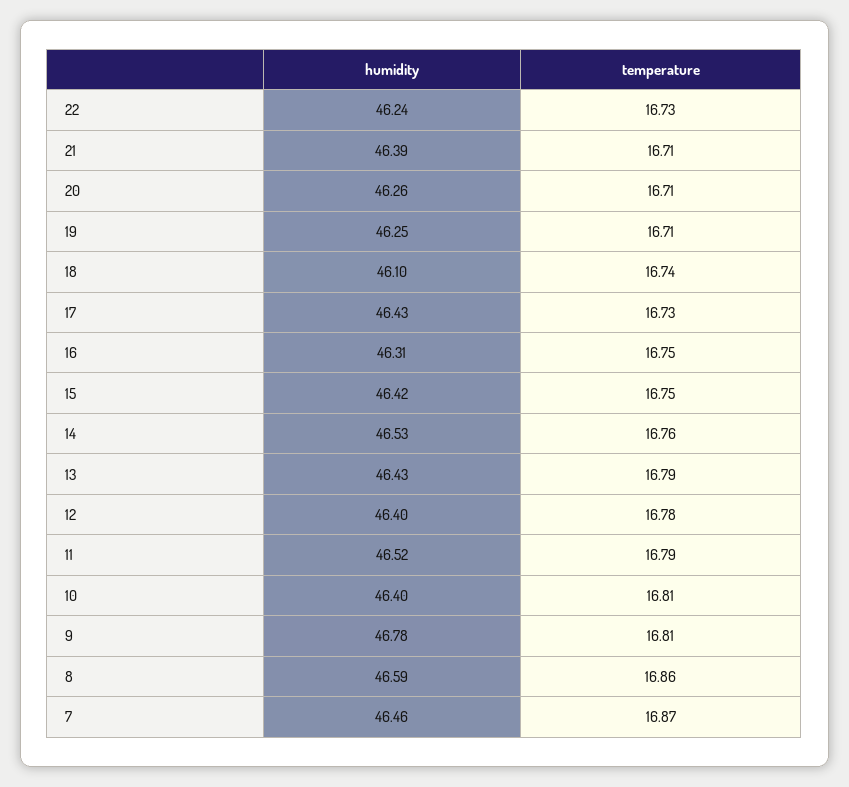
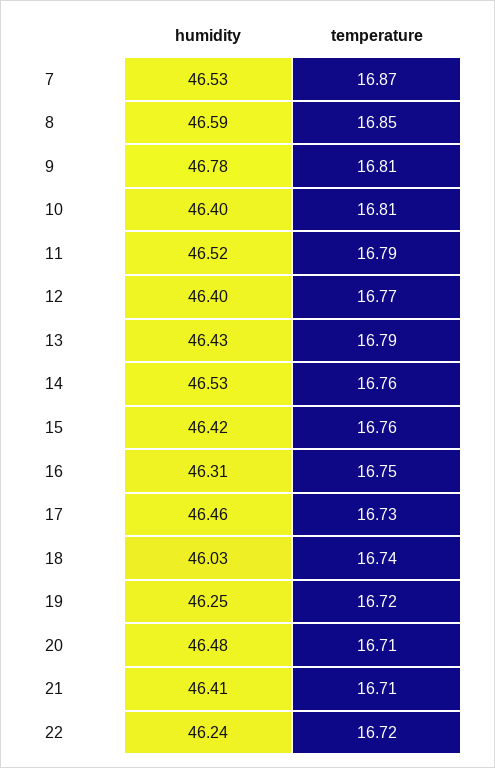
  {
    "humidity": {
      "22": 46.24,
-     "21": 46.39,
+     "21": 46.41,
-     "20": 46.26,
+     "20": 46.48,
      "19": 46.25,
-     "18": 46.1,
+     "18": 46.03,
-     "17": 46.43,
+     "17": 46.46,
      "16": 46.31,
      "15": 46.42,
      "14": 46.53,
      "13": 46.43,
      "12": 46.4,
      "11": 46.52,
      "10": 46.4,
      "9": 46.78,
      "8": 46.59,
-     "7": 46.46
+     "7": 46.53
    },
    "temperature": {
-     "22": 16.73,
+     "22": 16.72,
      "21": 16.71,
      "20": 16.71,
-     "19": 16.71,
+     "19": 16.72,
      "18": 16.74,
      "17": 16.73,
      "16": 16.75,
-     "15": 16.75,
+     "15": 16.76,
      "14": 16.76,
      "13": 16.79,
-     "12": 16.78,
+     "12": 16.77,
      "11": 16.79,
      "10": 16.81,
      "9": 16.81,
-     "8": 16.86,
+     "8": 16.85,
      "7": 16.87
    }
  }

